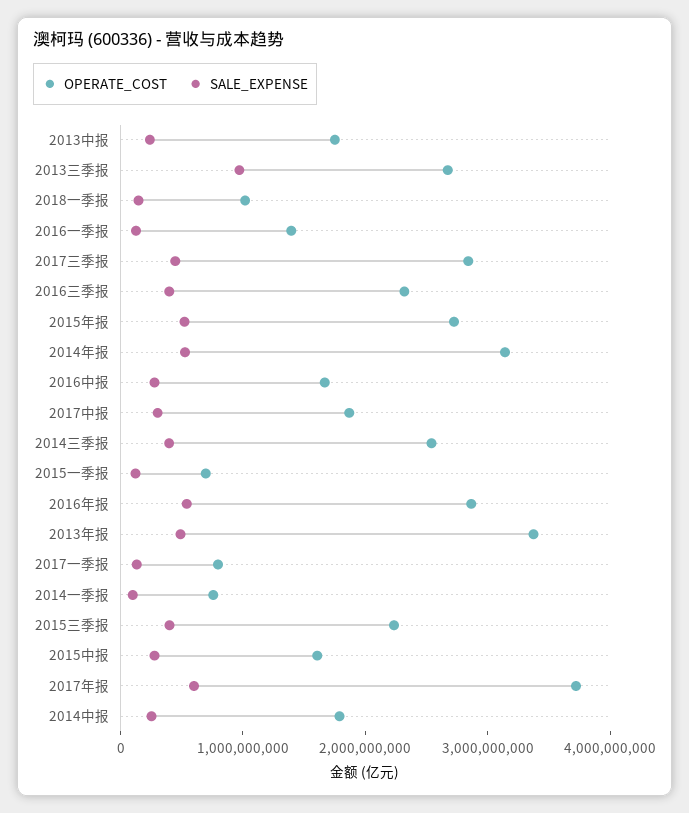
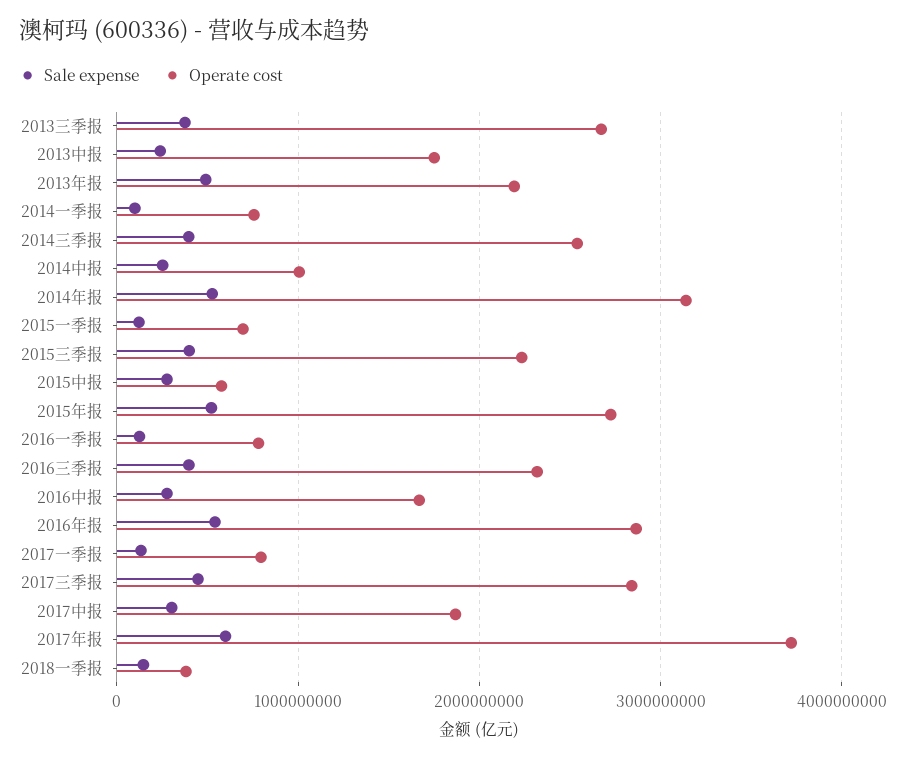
  {
    "OPERATE_COST": {
      "2013中报": 1800000000,
      "2013三季报": 2700000000,
-     "2018一季报": 1000000000,
+     "2018一季报": 400000000,
-     "2016一季报": 1400000000,
+     "2016一季报": 800000000,
      "2017三季报": 2800000000,
      "2016三季报": 2300000000,
      "2015年报": 2700000000,
      "2014年报": 3100000000,
      "2016中报": 1700000000,
      "2017中报": 1900000000,
      "2014三季报": 2500000000,
      "2015一季报": 700000000,
      "2016年报": 2900000000,
-     "2013年报": 3400000000,
+     "2013年报": 2200000000,
      "2017一季报": 800000000,
      "2014一季报": 800000000,
      "2015三季报": 2200000000,
-     "2015中报": 1600000000,
+     "2015中报": 600000000,
      "2017年报": 3700000000,
-     "2014中报": 1800000000
+     "2014中报": 1000000000
    },
    "SALE_EXPENSE": {
      "2013中报": 200000000,
-     "2013三季报": 1000000000,
+     "2013三季报": 400000000,
      "2018一季报": 100000000,
      "2016一季报": 100000000,
      "2017三季报": 400000000,
      "2016三季报": 400000000,
      "2015年报": 500000000,
      "2014年报": 500000000,
      "2016中报": 300000000,
      "2017中报": 300000000,
      "2014三季报": 400000000,
      "2015一季报": 100000000,
      "2016年报": 500000000,
      "2013年报": 500000000,
      "2017一季报": 100000000,
      "2014一季报": 100000000,
      "2015三季报": 400000000,
      "2015中报": 300000000,
      "2017年报": 600000000,
      "2014中报": 300000000
    }
  }

